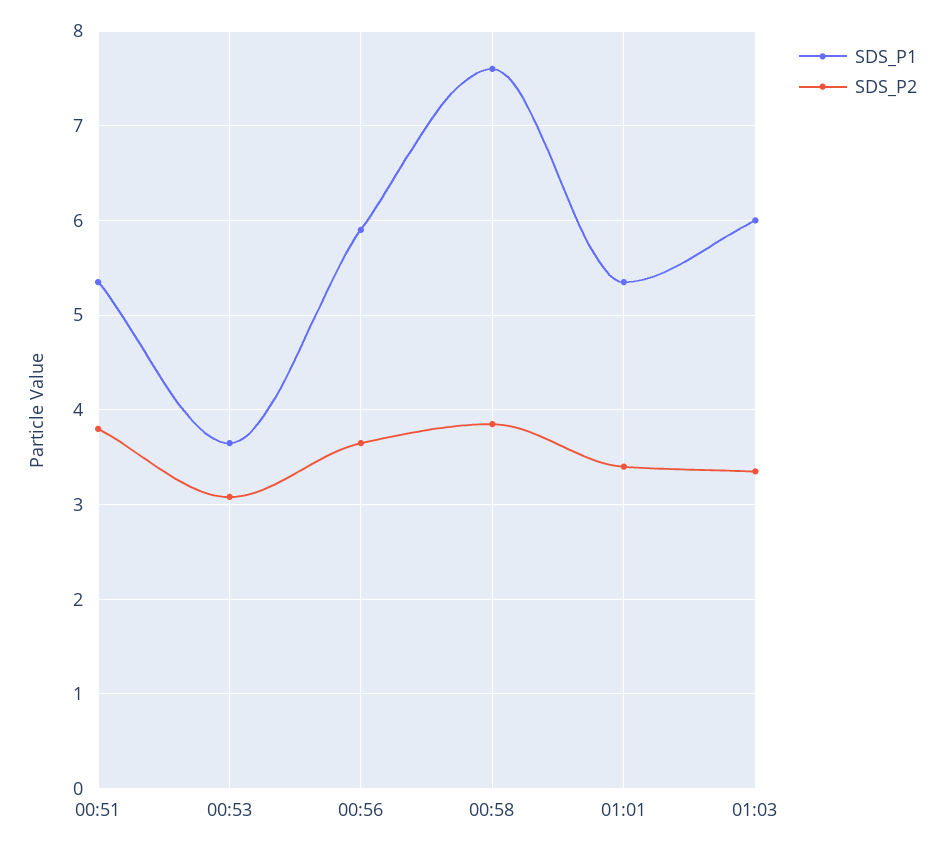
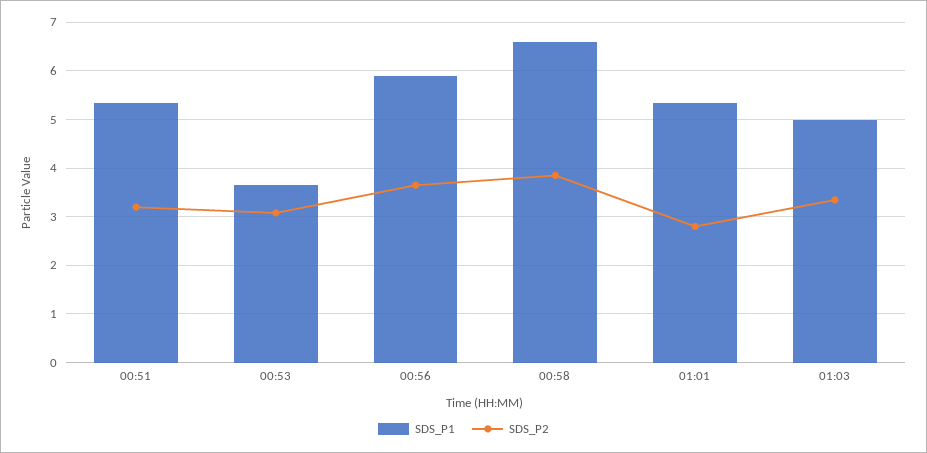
  {
    "SDS_P1": {
      "00:51": 5.4,
      "00:53": 3.7,
      "00:56": 5.9,
-     "00:58": 7.6,
+     "00:58": 6.6,
      "01:01": 5.4,
-     "01:03": 6
+     "01:03": 5
    },
    "SDS_P2": {
-     "00:51": 3.8,
+     "00:51": 3.2,
      "00:53": 3.1,
      "00:56": 3.7,
      "00:58": 3.9,
-     "01:01": 3.4,
+     "01:01": 2.8,
      "01:03": 3.4
    }
  }

